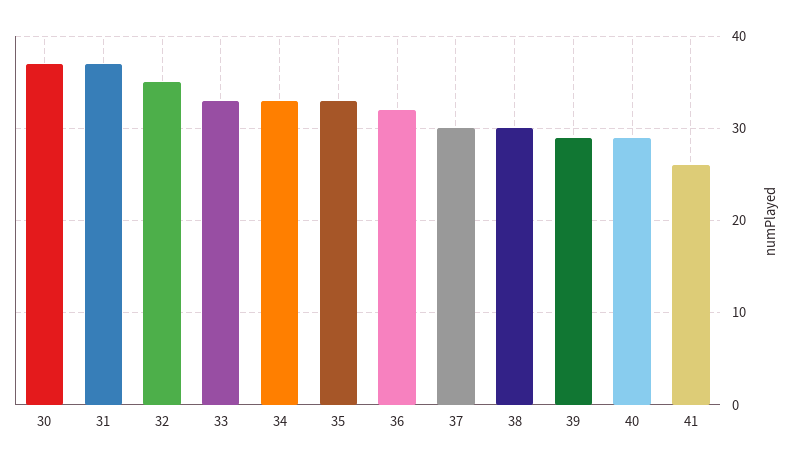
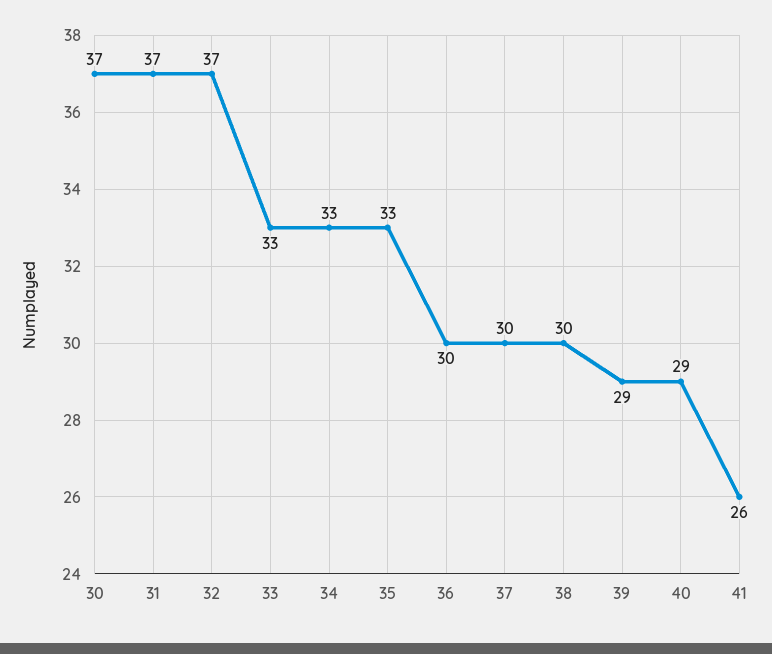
  {
    "30": 37,
    "31": 37,
-   "32": 35,
+   "32": 37,
    "33": 33,
    "34": 33,
    "35": 33,
-   "36": 32,
+   "36": 30,
    "37": 30,
    "38": 30,
    "39": 29,
    "40": 29,
    "41": 26
  }

